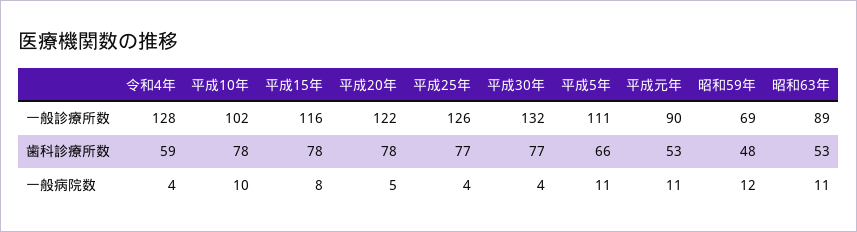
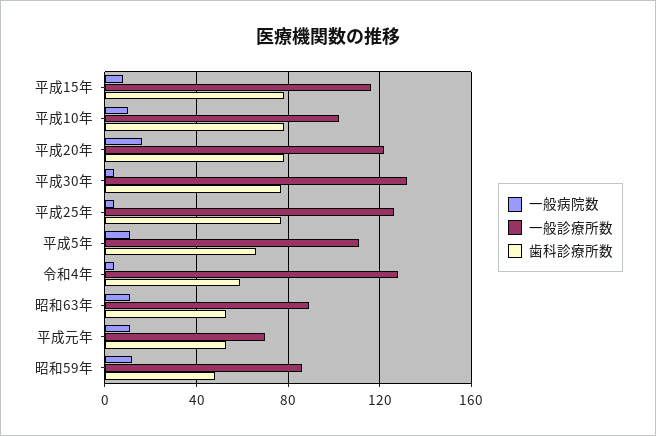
  {
    "一般診療所数": {
      "令和4年": 128,
      "平成10年": 102,
      "平成15年": 116,
      "平成20年": 122,
      "平成25年": 126,
      "平成30年": 132,
      "平成5年": 111,
-     "平成元年": 90,
+     "平成元年": 70,
-     "昭和59年": 69,
+     "昭和59年": 85,
      "昭和63年": 89
    },
    "歯科診療所数": {
      "令和4年": 59,
      "平成10年": 78,
      "平成15年": 78,
      "平成20年": 78,
      "平成25年": 77,
      "平成30年": 77,
      "平成5年": 66,
      "平成元年": 53,
      "昭和59年": 48,
      "昭和63年": 53
    },
    "一般病院数": {
      "令和4年": 4,
      "平成10年": 10,
      "平成15年": 8,
-     "平成20年": 5,
+     "平成20年": 15,
      "平成25年": 4,
      "平成30年": 4,
      "平成5年": 11,
      "平成元年": 11,
      "昭和59年": 12,
      "昭和63年": 11
    }
  }

